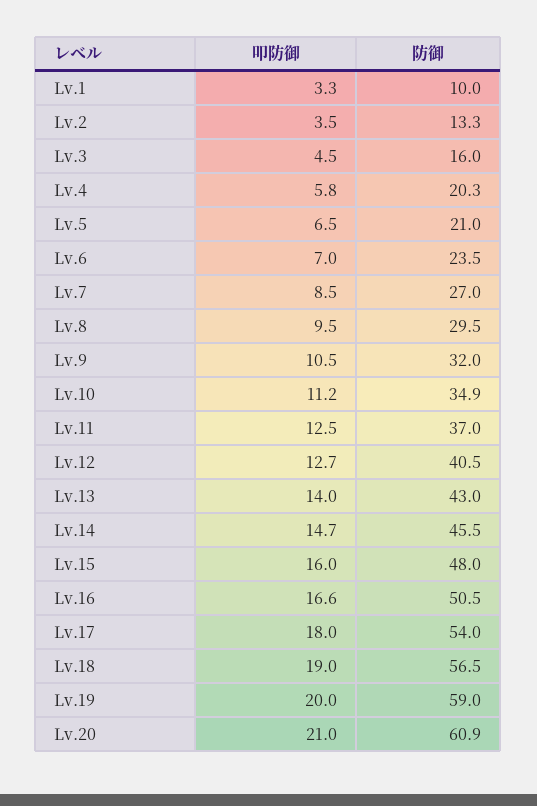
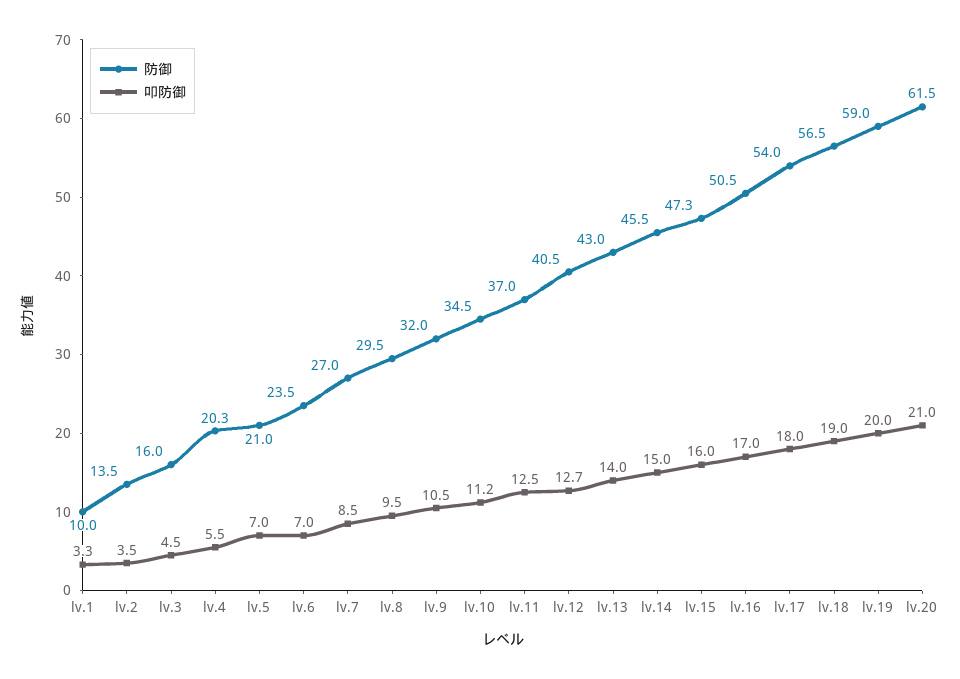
  {
    "叩防御": {
      "Lv.1": 3.3,
      "Lv.2": 3.5,
      "Lv.3": 4.5,
-     "Lv.4": 5.8,
+     "Lv.4": 5.5,
-     "Lv.5": 6.5,
+     "Lv.5": 7,
      "Lv.6": 7,
      "Lv.7": 8.5,
      "Lv.8": 9.5,
      "Lv.9": 10.5,
      "Lv.10": 11.2,
      "Lv.11": 12.5,
      "Lv.12": 12.7,
      "Lv.13": 14,
-     "Lv.14": 14.7,
+     "Lv.14": 15,
      "Lv.15": 16,
-     "Lv.16": 16.6,
+     "Lv.16": 17,
      "Lv.17": 18,
      "Lv.18": 19,
      "Lv.19": 20,
      "Lv.20": 21
    },
    "防御": {
      "Lv.1": 10,
-     "Lv.2": 13.3,
+     "Lv.2": 13.5,
      "Lv.3": 16,
      "Lv.4": 20.3,
      "Lv.5": 21,
      "Lv.6": 23.5,
      "Lv.7": 27,
      "Lv.8": 29.5,
      "Lv.9": 32,
-     "Lv.10": 34.9,
+     "Lv.10": 34.5,
      "Lv.11": 37,
      "Lv.12": 40.5,
      "Lv.13": 43,
      "Lv.14": 45.5,
-     "Lv.15": 48,
+     "Lv.15": 47.3,
      "Lv.16": 50.5,
      "Lv.17": 54,
      "Lv.18": 56.5,
      "Lv.19": 59,
-     "Lv.20": 60.9
+     "Lv.20": 61.5
    }
  }

